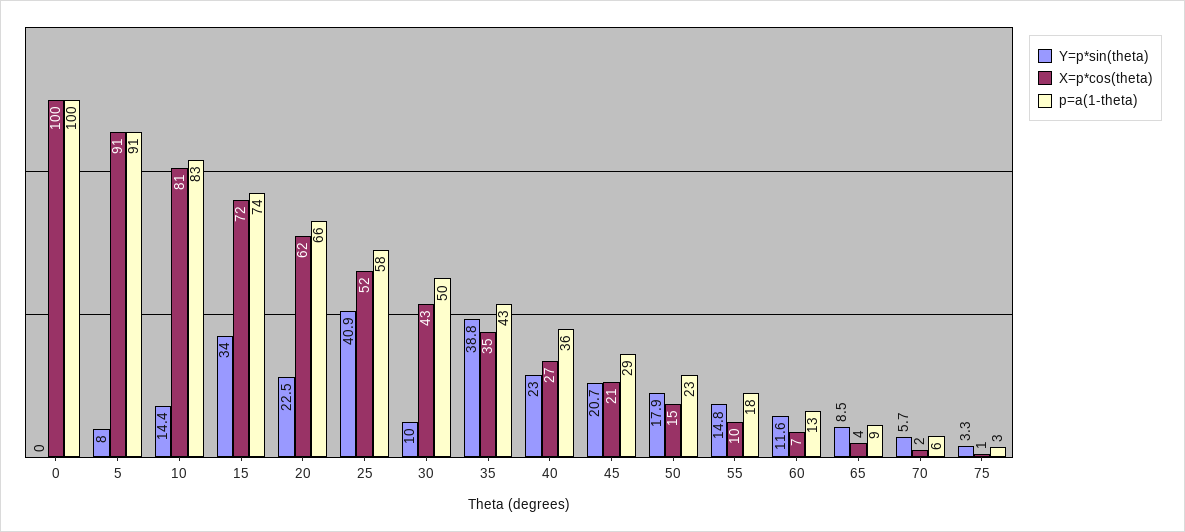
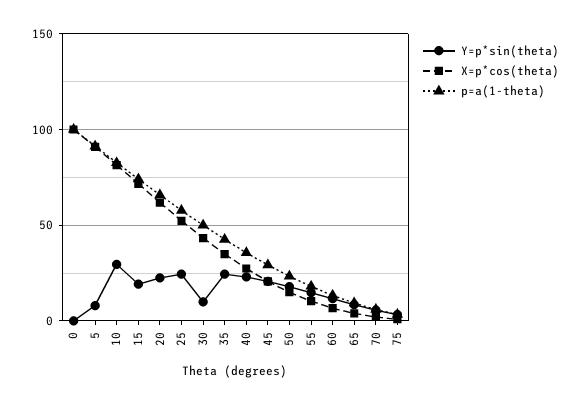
  {
    "Y=p*sin(theta)": {
      "0": 0,
      "5": 8,
-     "10": 14.4,
+     "10": 30,
-     "15": 34,
+     "15": 20,
      "20": 22.5,
-     "25": 40.9,
+     "25": 25,
      "30": 10,
-     "35": 38.8,
+     "35": 25,
      "40": 23,
      "45": 20.7,
      "50": 17.9,
      "55": 14.8,
      "60": 11.6,
      "65": 8.5,
      "70": 5.7,
      "75": 3.3
    },
    "X=p*cos(theta)": {
      "0": 100,
      "5": 91,
      "10": 81,
      "15": 72,
      "20": 62,
      "25": 52,
      "30": 43,
      "35": 35,
      "40": 27,
      "45": 21,
      "50": 15,
      "55": 10,
      "60": 7,
      "65": 4,
      "70": 2,
      "75": 1
    },
    "p=a(1-theta)": {
      "0": 100,
      "5": 91,
      "10": 83,
      "15": 74,
      "20": 66,
      "25": 58,
      "30": 50,
      "35": 43,
      "40": 36,
      "45": 29,
      "50": 23,
      "55": 18,
      "60": 13,
      "65": 9,
      "70": 6,
      "75": 3
    }
  }

